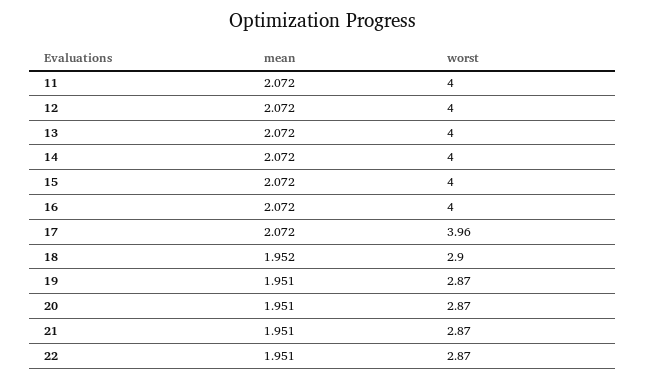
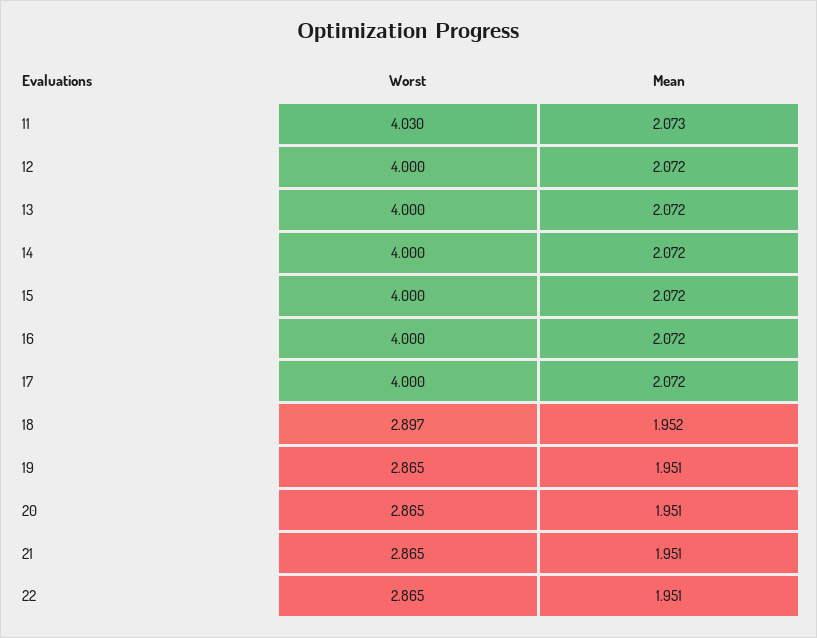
  {
    "mean": {
-     "11": 2.072,
+     "11": 2.073,
      "12": 2.072,
      "13": 2.072,
      "14": 2.072,
      "15": 2.072,
      "16": 2.072,
      "17": 2.072,
      "18": 1.952,
      "19": 1.951,
      "20": 1.951,
      "21": 1.951,
      "22": 1.951
    },
    "worst": {
-     "11": 4,
+     "11": 4.03,
      "12": 4,
      "13": 4,
      "14": 4,
      "15": 4,
      "16": 4,
-     "17": 3.96,
+     "17": 4,
      "18": 2.897,
      "19": 2.865,
      "20": 2.865,
      "21": 2.865,
      "22": 2.865
    }
  }

